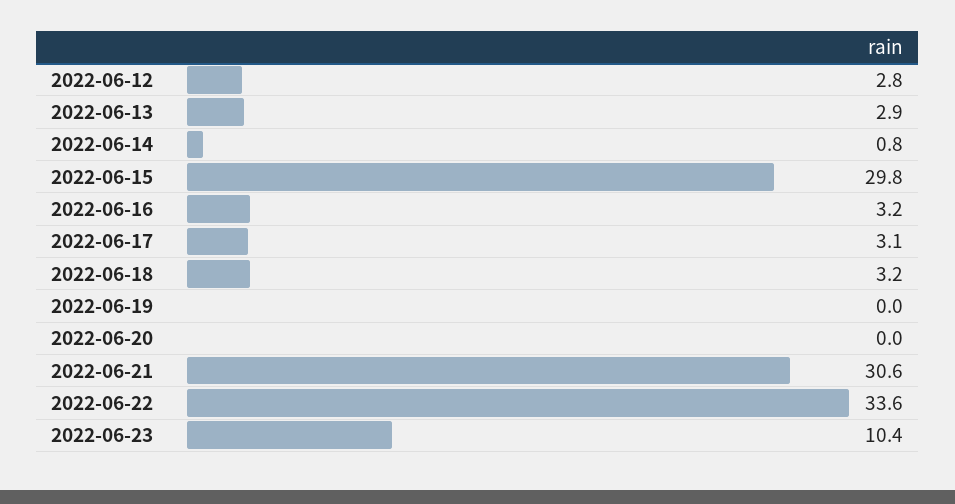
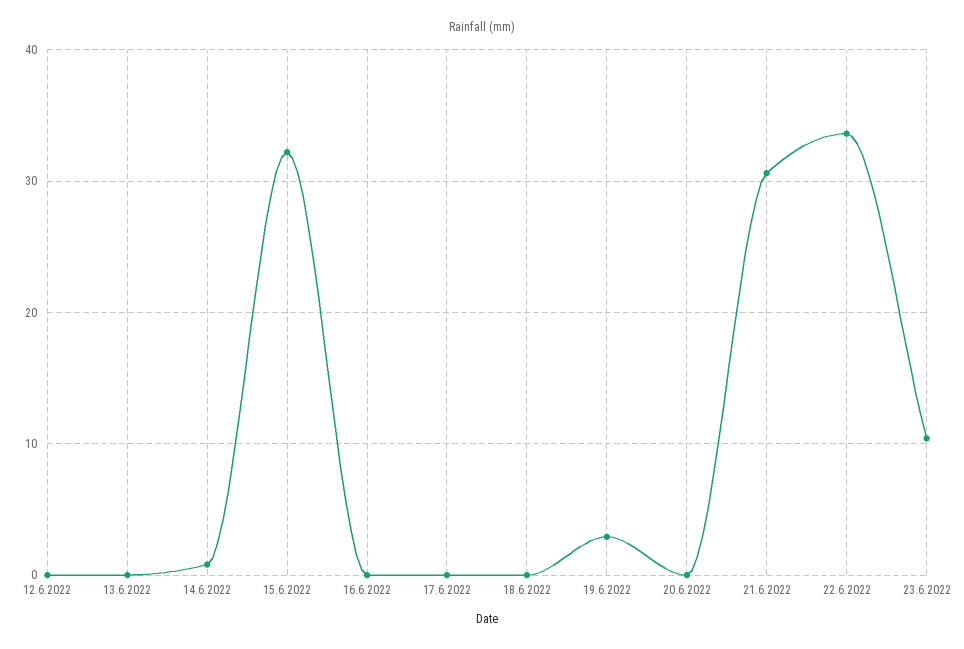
  {
-   "2022-06-12": 2.8,
+   "2022-06-12": 0,
-   "2022-06-13": 2.9,
+   "2022-06-13": 0,
    "2022-06-14": 0.8,
-   "2022-06-15": 29.8,
+   "2022-06-15": 32,
-   "2022-06-16": 3.2,
+   "2022-06-16": 0,
-   "2022-06-17": 3.1,
+   "2022-06-17": 0,
-   "2022-06-18": 3.2,
+   "2022-06-18": 0,
-   "2022-06-19": 0,
+   "2022-06-19": 3,
    "2022-06-20": 0,
    "2022-06-21": 30.6,
    "2022-06-22": 33.6,
    "2022-06-23": 10.4
  }

